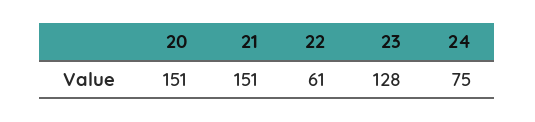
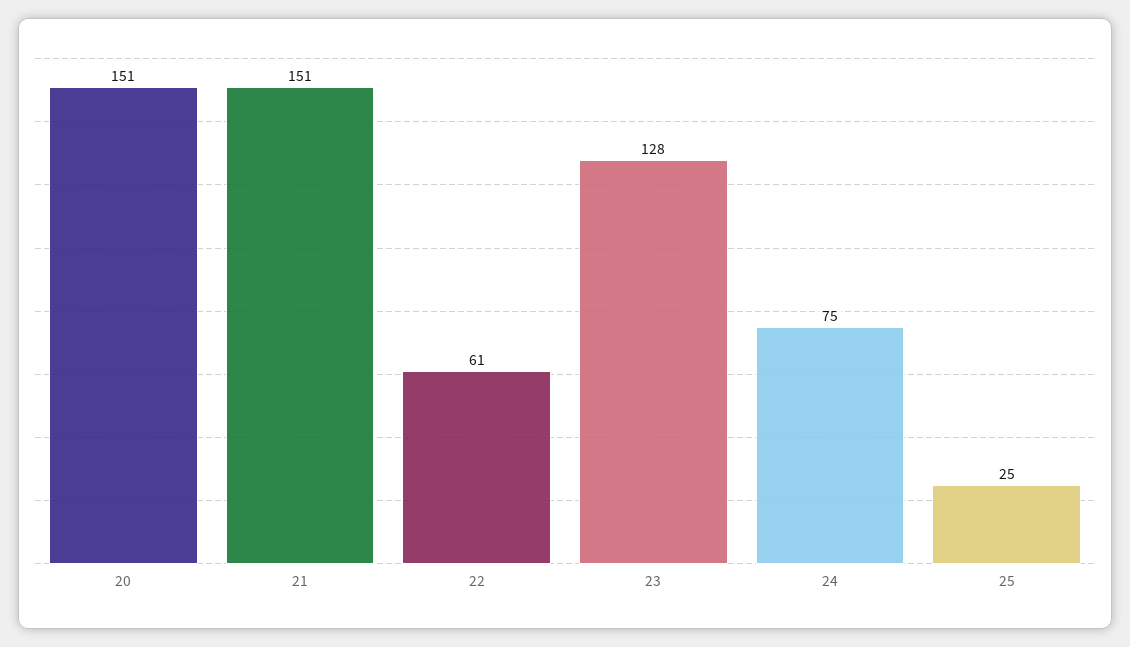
  {
    "20": 151,
    "21": 151,
    "22": 61,
    "23": 128,
-   "24": 75
+   "24": 75,
+   "25": 25
  }

